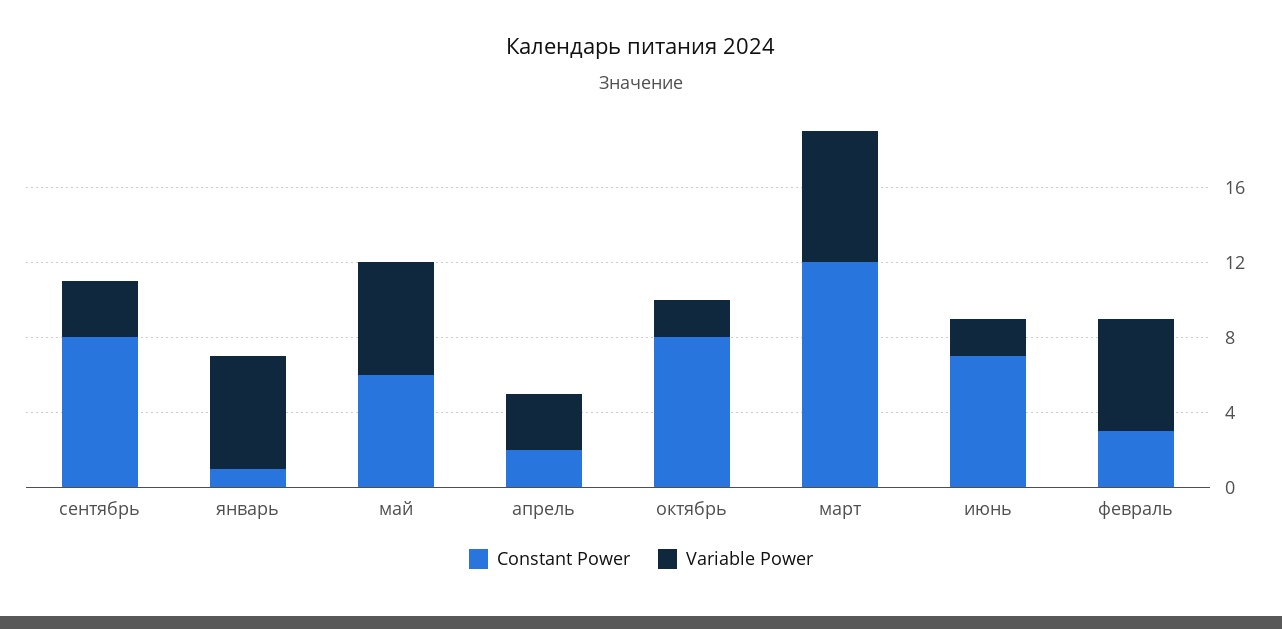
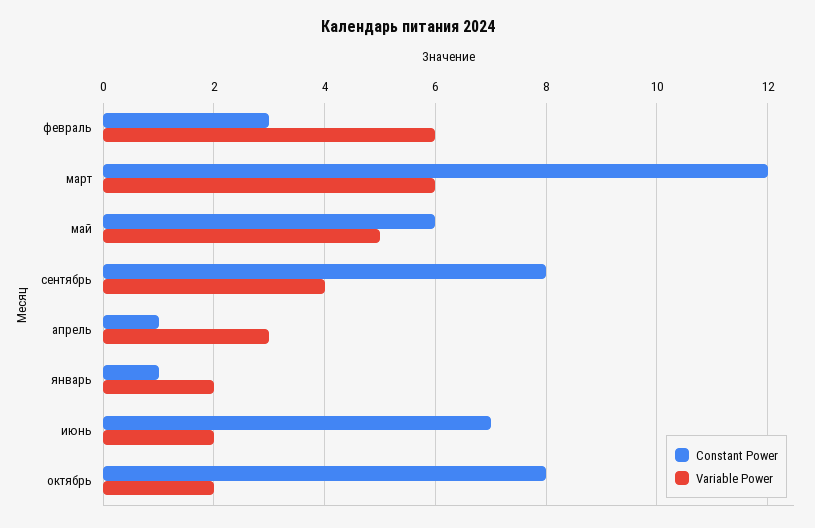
  {
    "Constant Power": {
      "сентябрь": 8,
      "январь": 1,
      "май": 6,
-     "апрель": 2,
+     "апрель": 1,
      "октябрь": 8,
      "март": 12,
      "июнь": 7,
      "февраль": 3
    },
    "Variable Power": {
-     "сентябрь": 3,
+     "сентябрь": 4,
-     "январь": 6,
+     "январь": 2,
-     "май": 6,
+     "май": 5,
      "апрель": 3,
      "октябрь": 2,
-     "март": 7,
+     "март": 6,
      "июнь": 2,
      "февраль": 6
    }
  }

